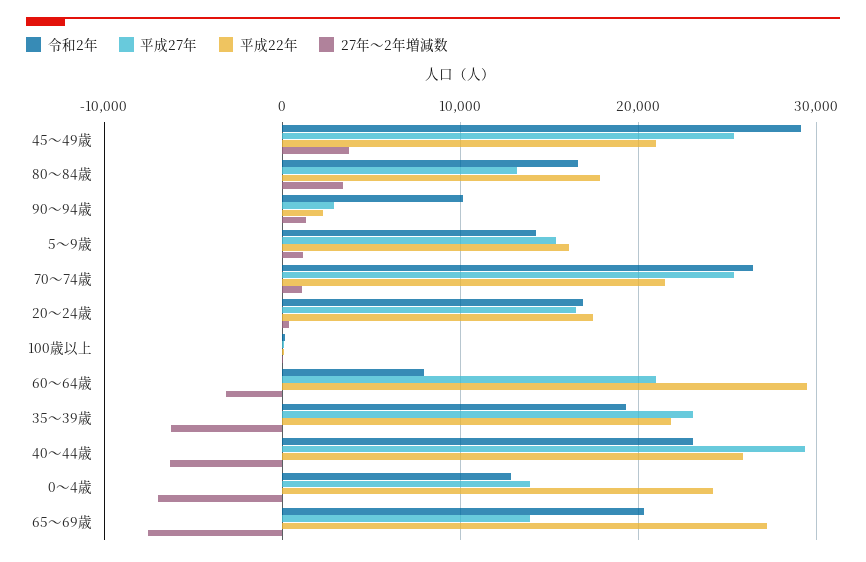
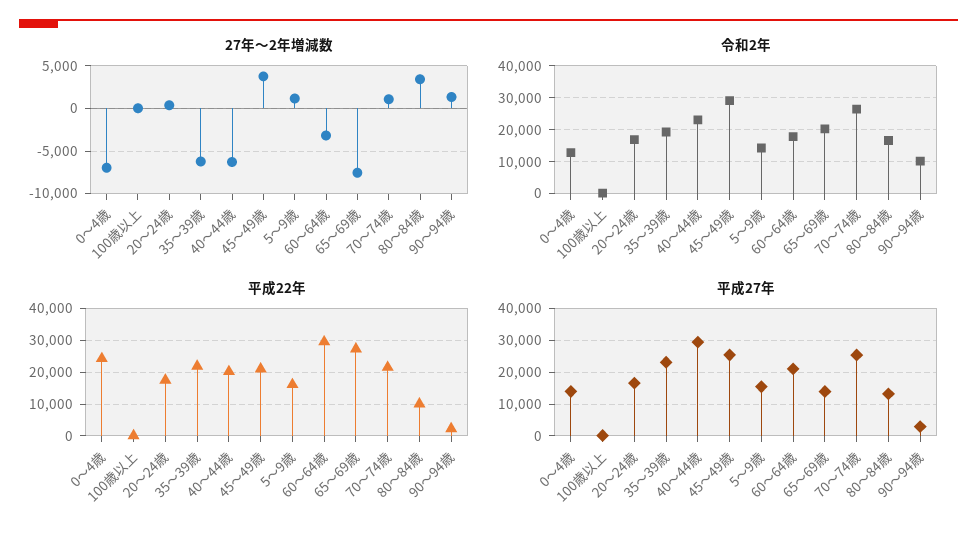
  {
    "令和2年": {
      "45～49歳": 29000,
      "80～84歳": 17000,
      "90～94歳": 10000,
      "5～9歳": 14000,
      "70～74歳": 26000,
      "20～24歳": 17000,
      "100歳以上": 0,
-     "60～64歳": 8000,
+     "60～64歳": 18000,
      "35～39歳": 19000,
      "40～44歳": 23000,
      "0～4歳": 13000,
      "65～69歳": 20000
    },
    "平成27年": {
      "45～49歳": 25000,
      "80～84歳": 13000,
      "90～94歳": 3000,
      "5～9歳": 15000,
      "70～74歳": 25000,
      "20～24歳": 17000,
      "100歳以上": 0,
      "60～64歳": 21000,
      "35～39歳": 23000,
      "40～44歳": 29000,
      "0～4歳": 14000,
      "65～69歳": 14000
    },
    "平成22年": {
      "45～49歳": 21000,
-     "80～84歳": 18000,
+     "80～84歳": 10000,
      "90～94歳": 2000,
      "5～9歳": 16000,
      "70～74歳": 22000,
      "20～24歳": 17000,
      "100歳以上": 0,
      "60～64歳": 30000,
      "35～39歳": 22000,
-     "40～44歳": 26000,
+     "40～44歳": 20000,
      "0～4歳": 24000,
      "65～69歳": 27000
    },
    "27年～2年増減数": {
      "45～49歳": 4000,
      "80～84歳": 3000,
      "90～94歳": 1000,
      "5～9歳": 1000,
      "70～74歳": 1000,
      "20～24歳": 0,
      "100歳以上": 0,
      "60～64歳": -3000,
      "35～39歳": -6000,
      "40～44歳": -6000,
      "0～4歳": -7000,
      "65～69歳": -8000
    }
  }

